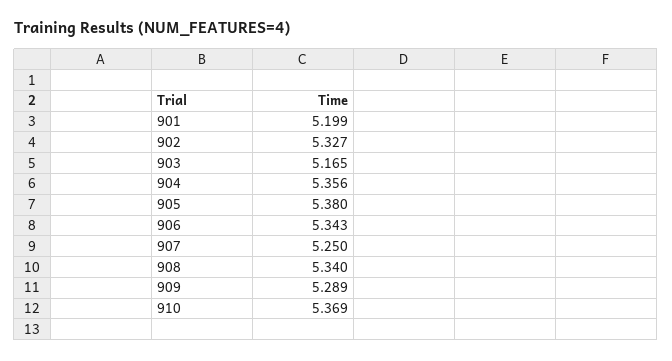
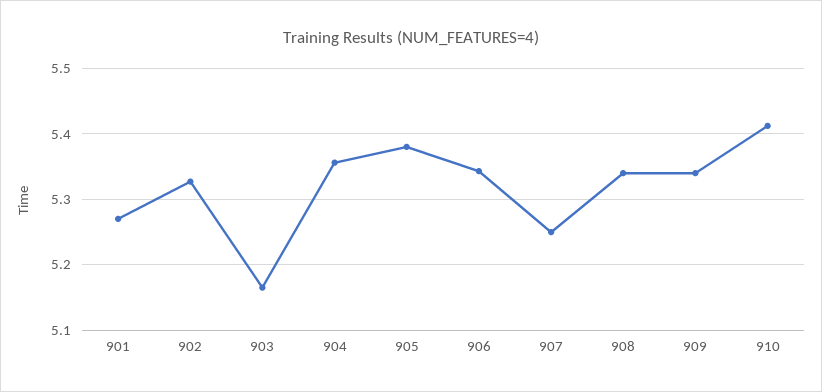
  {
-   "901": 5.199,
+   "901": 5.27,
    "902": 5.327,
    "903": 5.165,
    "904": 5.356,
    "905": 5.38,
    "906": 5.343,
    "907": 5.25,
    "908": 5.34,
-   "909": 5.289,
+   "909": 5.34,
-   "910": 5.369
+   "910": 5.41
  }

